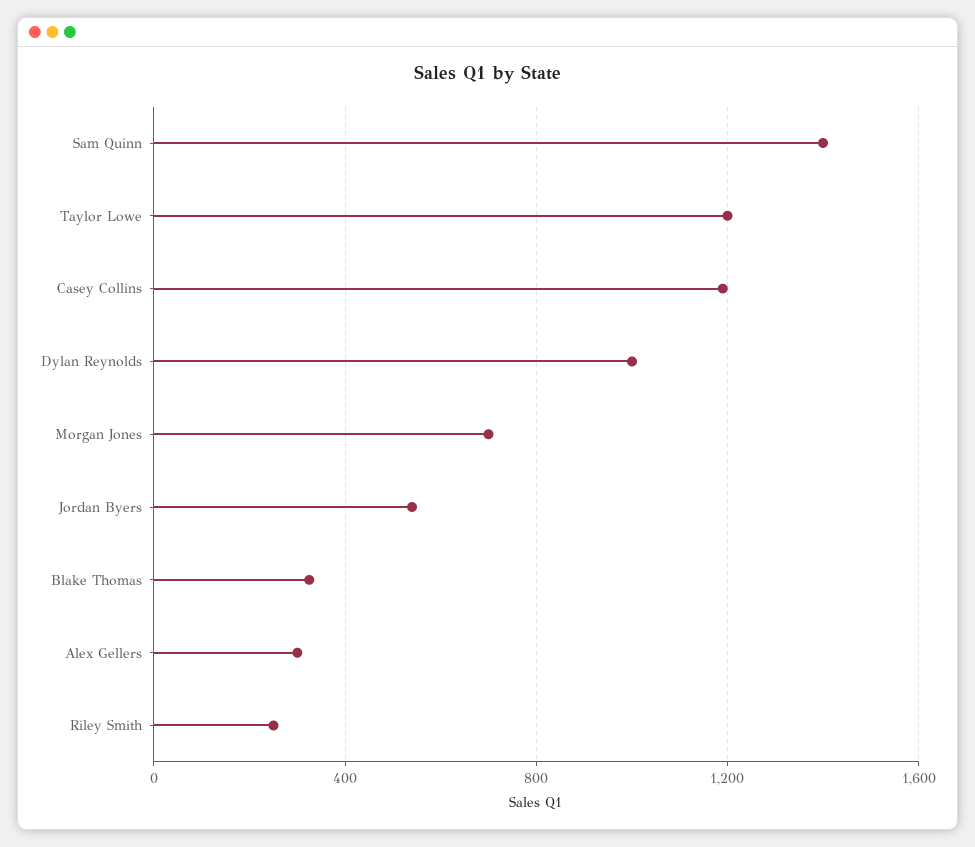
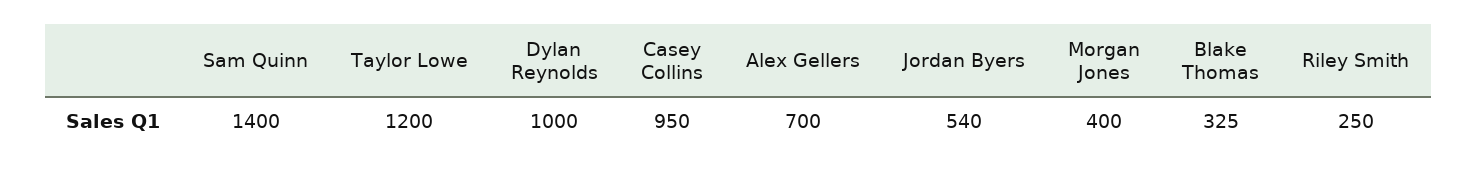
  {
    "Sam Quinn": 1400,
    "Taylor Lowe": 1200,
-   "Casey Collins": 1200,
+   "Casey Collins": 950,
    "Dylan Reynolds": 1000,
-   "Morgan Jones": 700,
+   "Morgan Jones": 400,
    "Jordan Byers": 540,
    "Blake Thomas": 325,
-   "Alex Gellers": 300,
+   "Alex Gellers": 700,
    "Riley Smith": 250
  }

